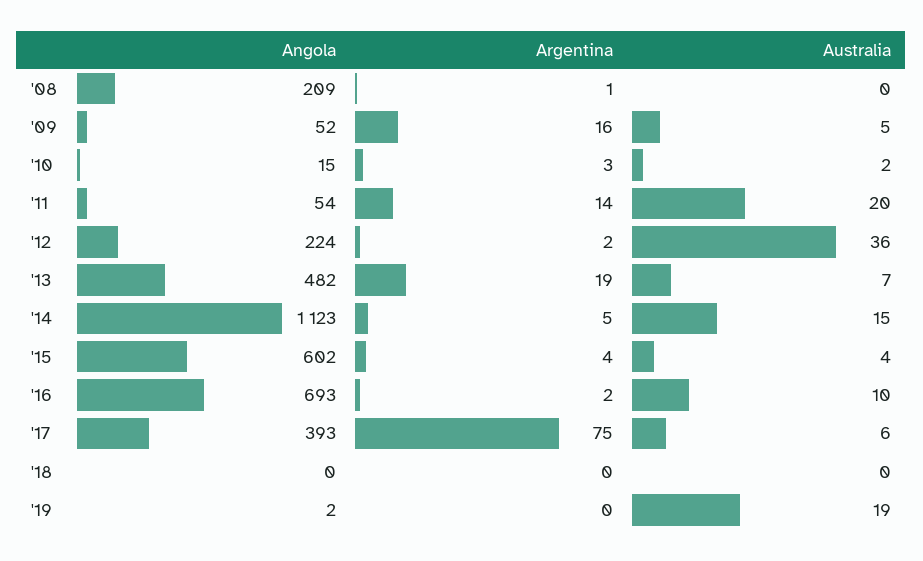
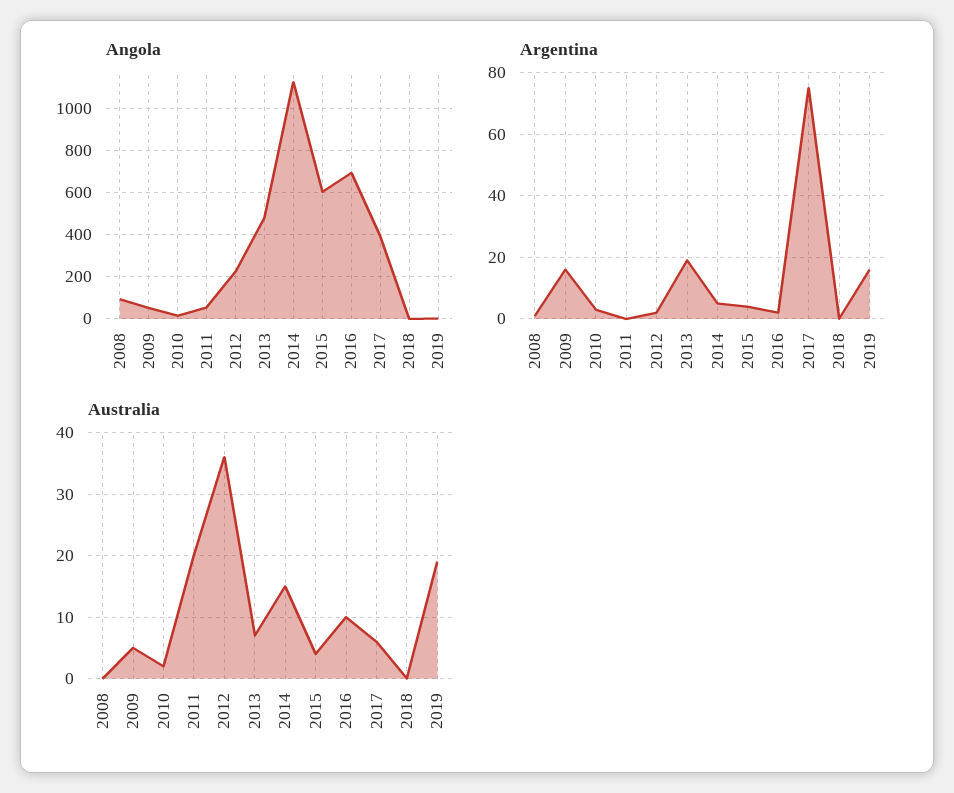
  {
    "Angola": {
-     "'08": 209,
+     "'08": 100,
      "'09": 52,
      "'10": 15,
      "'11": 54,
      "'12": 224,
      "'13": 482,
      "'14": 1123,
      "'15": 602,
      "'16": 693,
      "'17": 393,
      "'18": 0,
      "'19": 2
    },
    "Argentina": {
      "'08": 1,
      "'09": 16,
      "'10": 3,
-     "'11": 14,
+     "'11": 0,
      "'12": 2,
      "'13": 19,
      "'14": 5,
      "'15": 4,
      "'16": 2,
      "'17": 75,
      "'18": 0,
-     "'19": 0
+     "'19": 15
    },
    "Australia": {
      "'08": 0,
      "'09": 5,
      "'10": 2,
      "'11": 20,
      "'12": 36,
      "'13": 7,
      "'14": 15,
      "'15": 4,
      "'16": 10,
      "'17": 6,
      "'18": 0,
      "'19": 19
    }
  }

